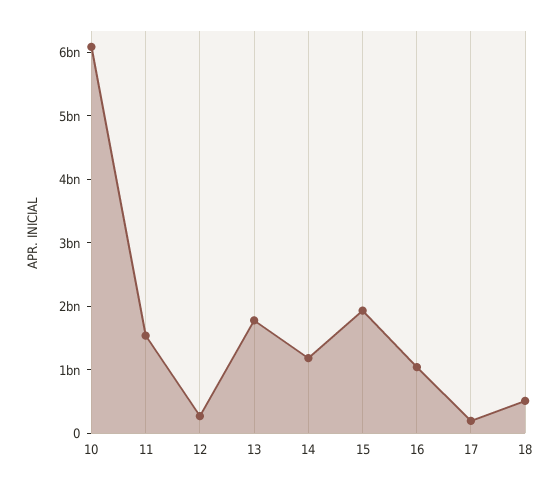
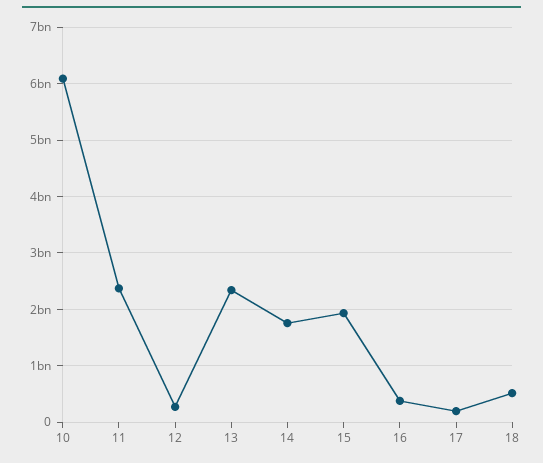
  {
    "10": 6000000000,
-   "11": 1600000000,
+   "11": 2400000000,
    "12": 200000000,
-   "13": 1800000000,
+   "13": 2400000000,
-   "14": 1200000000,
+   "14": 1800000000,
    "15": 2000000000,
-   "16": 1000000000,
+   "16": 400000000,
    "17": 200000000,
    "18": 600000000
  }

